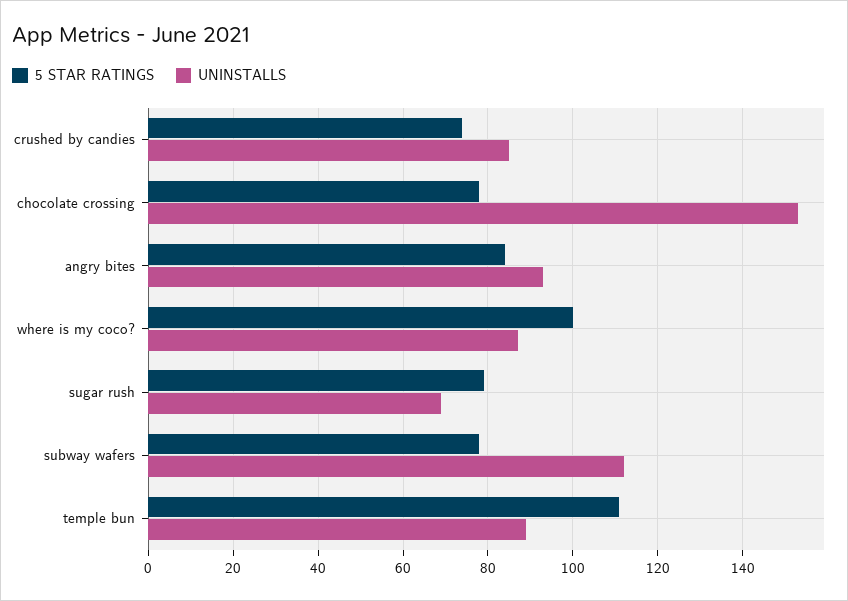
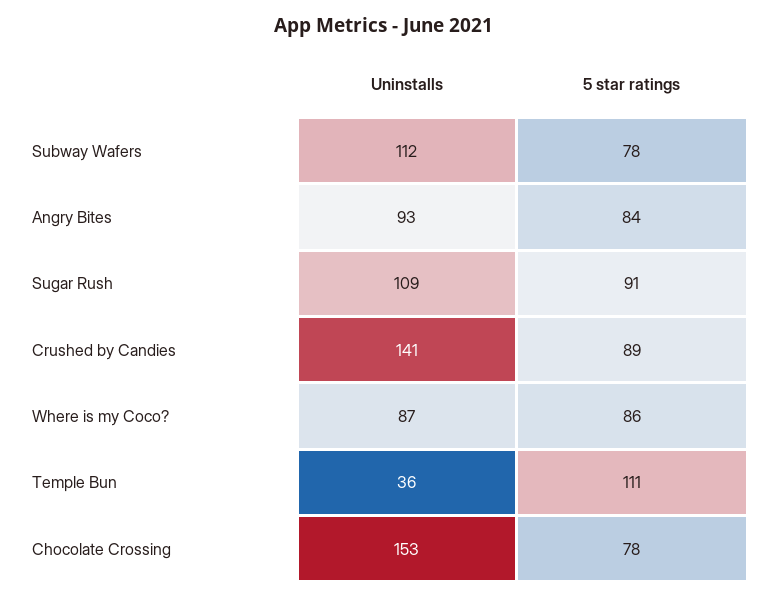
  {
    "5 STAR RATINGS": {
-     "crushed by candies": 75,
+     "crushed by candies": 89,
      "chocolate crossing": 78,
      "angry bites": 84,
-     "where is my coco?": 100,
+     "where is my coco?": 86,
-     "sugar rush": 80,
+     "sugar rush": 91,
      "subway wafers": 78,
      "temple bun": 111
    },
    "UNINSTALLS": {
-     "crushed by candies": 85,
+     "crushed by candies": 141,
      "chocolate crossing": 153,
      "angry bites": 93,
      "where is my coco?": 87,
-     "sugar rush": 70,
+     "sugar rush": 109,
      "subway wafers": 112,
-     "temple bun": 90
+     "temple bun": 36
    }
  }

